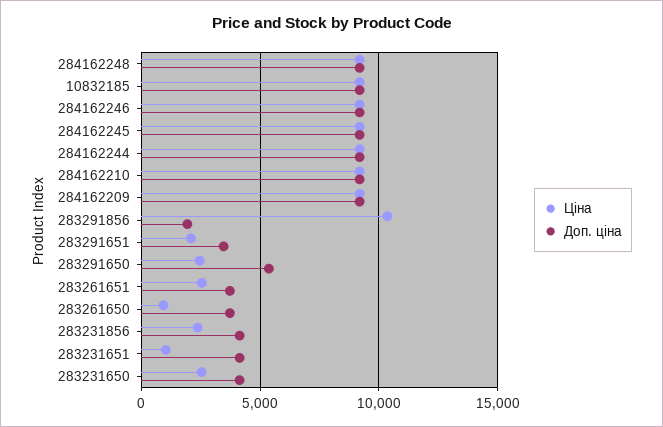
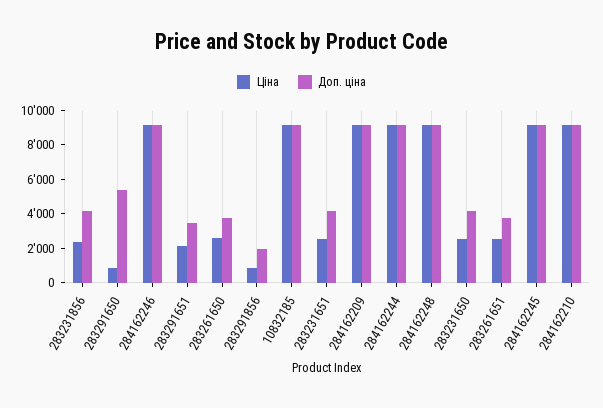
  {
    "Ціна": {
      "284162248": 9000,
      "10832185": 9000,
      "284162246": 9000,
      "284162245": 9000,
      "284162244": 9000,
      "284162210": 9000,
      "284162209": 9000,
-     "283291856": 10500,
+     "283291856": 1000,
      "283291651": 2000,
-     "283291650": 2500,
+     "283291650": 1000,
      "283261651": 2500,
-     "283261650": 1000,
+     "283261650": 2500,
      "283231856": 2500,
-     "283231651": 1000,
+     "283231651": 2500,
      "283231650": 2500
    },
    "Доп. ціна": {
      "284162248": 9000,
      "10832185": 9000,
      "284162246": 9000,
      "284162245": 9000,
      "284162244": 9000,
      "284162210": 9000,
      "284162209": 9000,
      "283291856": 2000,
      "283291651": 3500,
      "283291650": 5500,
      "283261651": 3500,
      "283261650": 3500,
      "283231856": 4000,
      "283231651": 4000,
      "283231650": 4000
    }
  }

